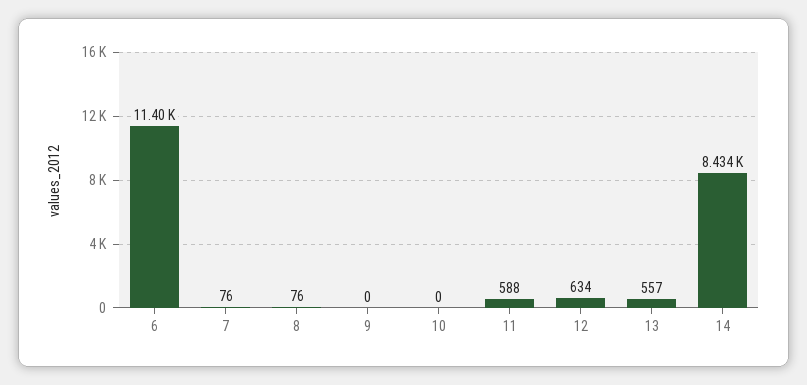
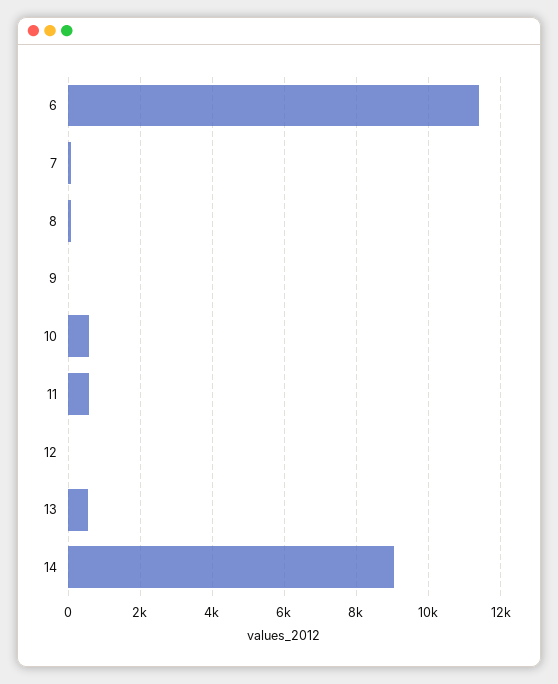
  {
    "6": 11400,
    "7": 76,
    "8": 76,
    "9": 0,
-   "10": 0,
+   "10": 600,
    "11": 588,
-   "12": 634,
+   "12": 0,
    "13": 557,
-   "14": 8434
+   "14": 9000
  }

